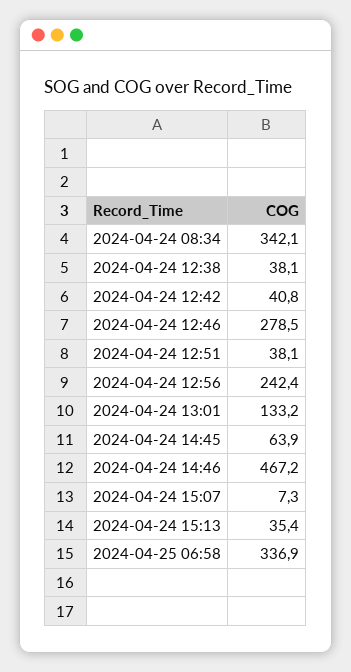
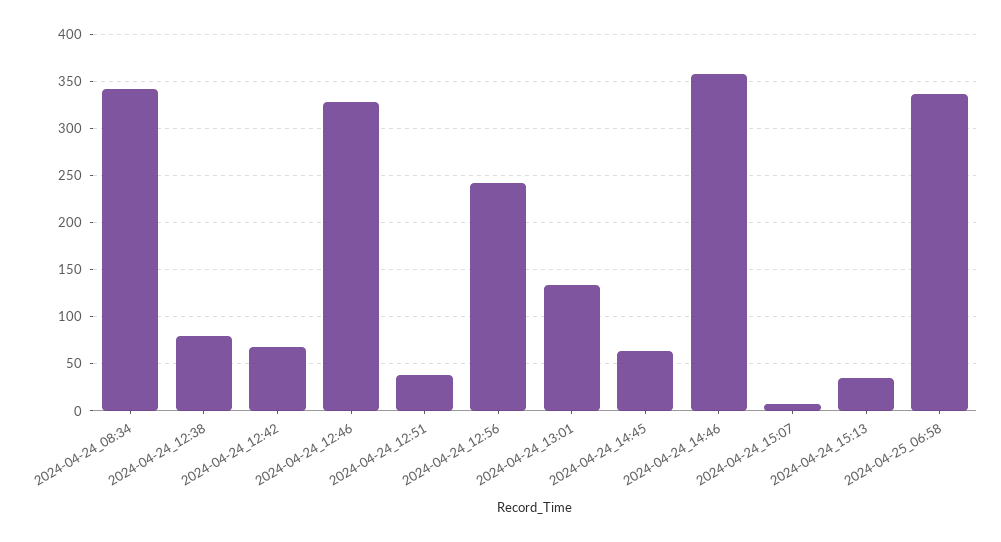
  {
    "2024-04-24 08:34": 342.1,
-   "2024-04-24 12:38": 38.1,
+   "2024-04-24 12:38": 80,
-   "2024-04-24 12:42": 40.8,
+   "2024-04-24 12:42": 70,
-   "2024-04-24 12:46": 278.5,
+   "2024-04-24 12:46": 330,
    "2024-04-24 12:51": 38.1,
    "2024-04-24 12:56": 242.4,
    "2024-04-24 13:01": 133.2,
    "2024-04-24 14:45": 63.9,
-   "2024-04-24 14:46": 467.2,
+   "2024-04-24 14:46": 360,
    "2024-04-24 15:07": 7.3,
    "2024-04-24 15:13": 35.4,
    "2024-04-25 06:58": 336.9
  }

